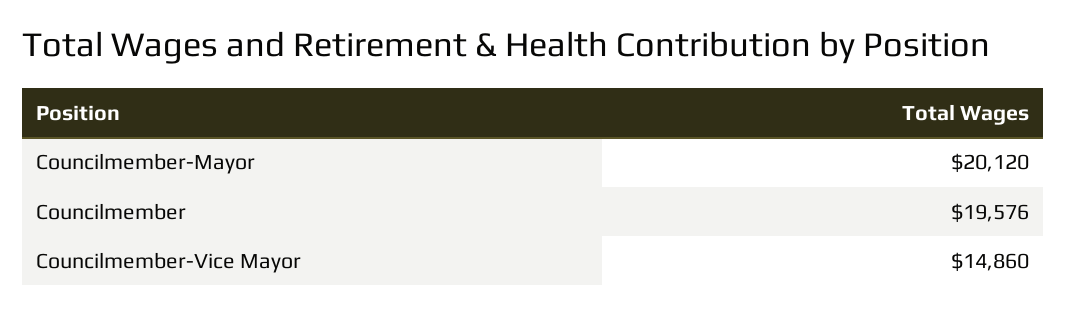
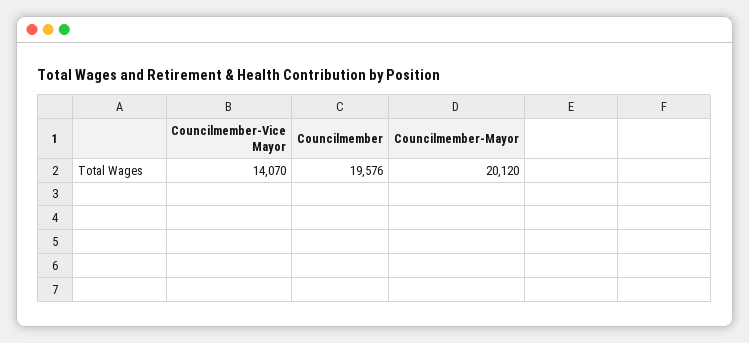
  {
    "Councilmember-Mayor": 20120,
    "Councilmember": 19576,
-   "Councilmember-Vice Mayor": 14860
+   "Councilmember-Vice Mayor": 14070
  }

